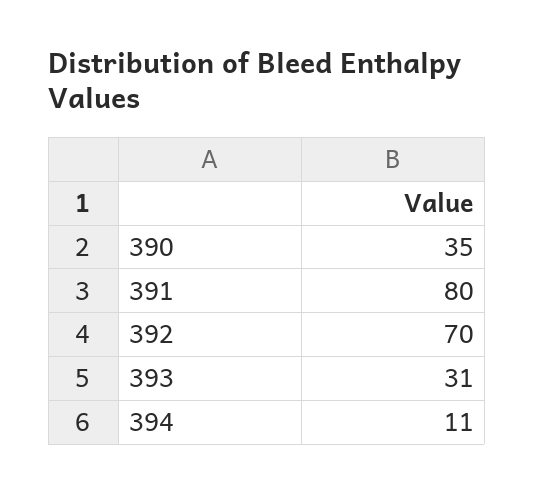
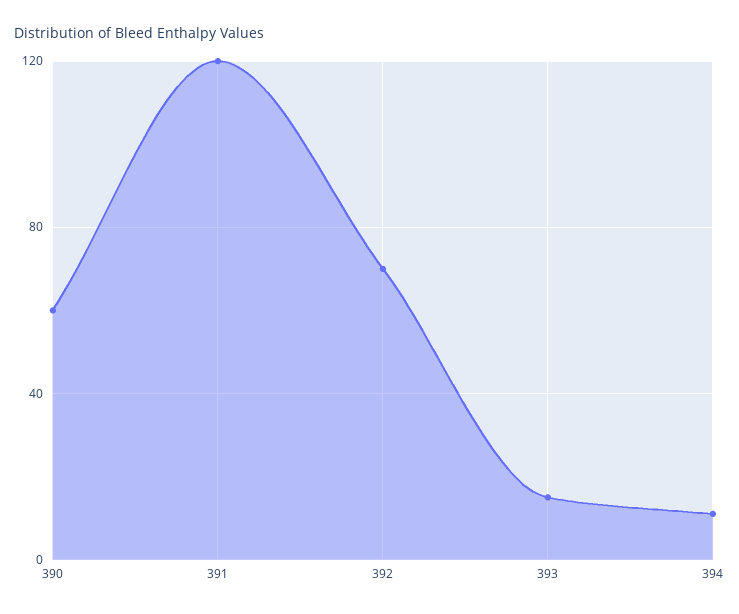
  {
-   "390": 35,
+   "390": 60,
-   "391": 80,
+   "391": 120,
    "392": 70,
-   "393": 31,
+   "393": 15,
    "394": 11
  }

